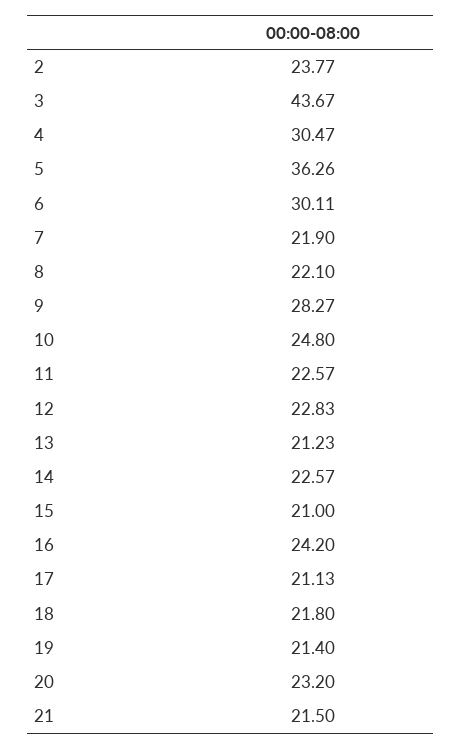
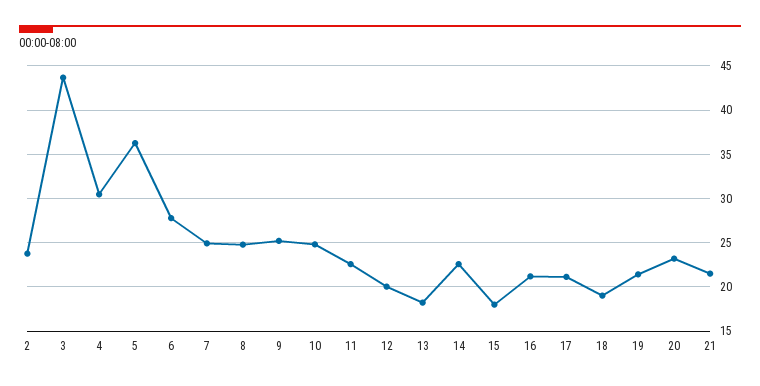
  {
    "2": 23.77,
    "3": 43.67,
    "4": 30.47,
    "5": 36.26,
-   "6": 30.11,
+   "6": 28,
-   "7": 21.9,
+   "7": 25,
-   "8": 22.1,
+   "8": 25,
-   "9": 28.27,
+   "9": 25,
    "10": 24.8,
    "11": 22.57,
-   "12": 22.83,
+   "12": 20,
-   "13": 21.23,
+   "13": 18,
    "14": 22.57,
-   "15": 21,
+   "15": 18,
-   "16": 24.2,
+   "16": 21,
    "17": 21.13,
-   "18": 21.8,
+   "18": 19,
    "19": 21.4,
    "20": 23.2,
    "21": 21.5
  }

